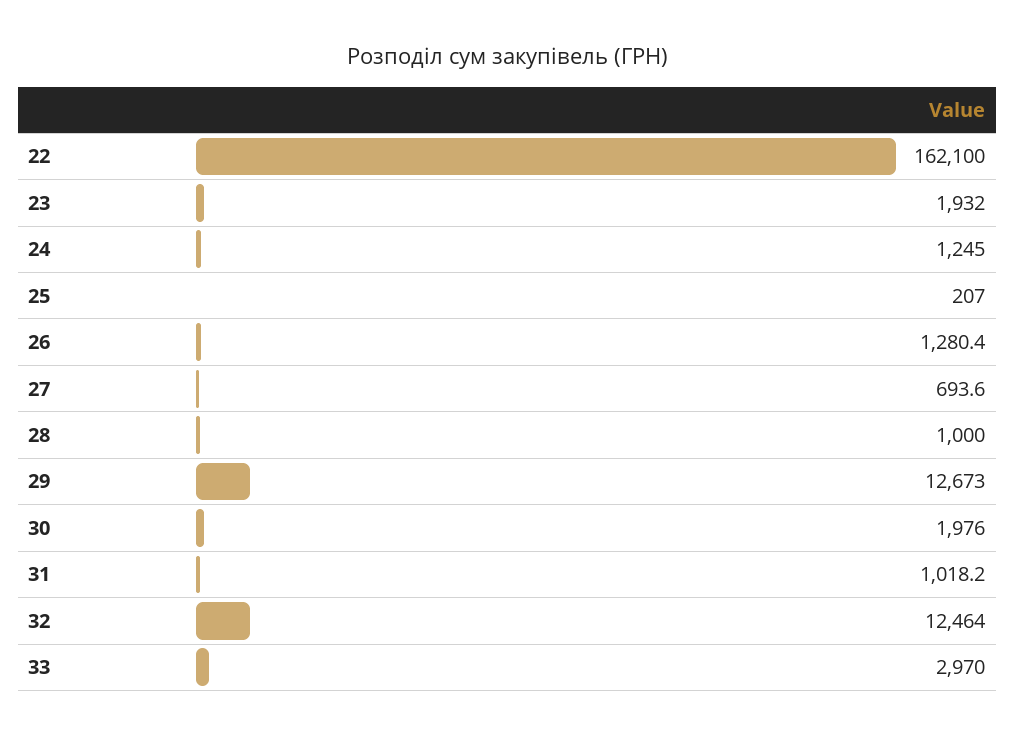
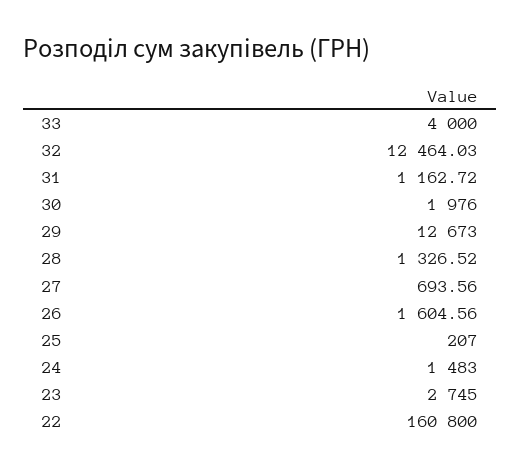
  {
-   "22": 162100,
+   "22": 160800,
-   "23": 1932,
+   "23": 2745,
-   "24": 1245,
+   "24": 1483,
    "25": 207,
-   "26": 1280.4,
+   "26": 1604.56,
    "27": 693.56,
-   "28": 1000,
+   "28": 1326.52,
    "29": 12673,
    "30": 1976,
-   "31": 1018.2,
+   "31": 1162.72,
    "32": 12464.03,
-   "33": 2970
+   "33": 4000
  }

